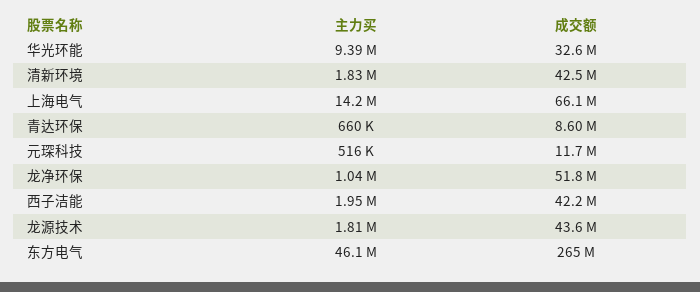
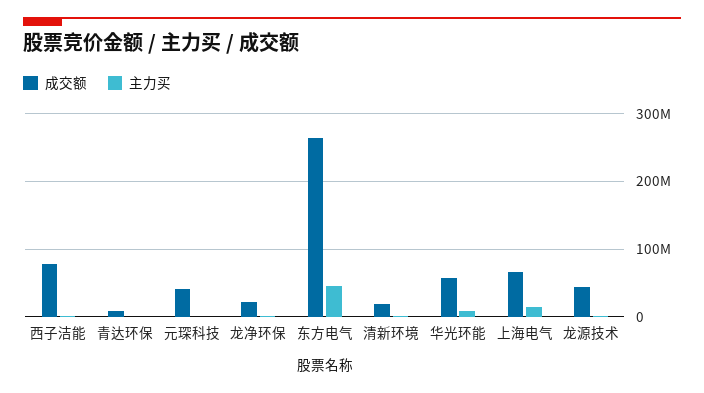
  {
    "主力买": {
      "华光环能": 9390000,
      "清新环境": 1830000,
      "上海电气": 14200000,
      "青达环保": 660000,
      "元琛科技": 516000,
      "龙净环保": 1040000,
      "西子洁能": 1950000,
      "龙源技术": 1810000,
      "东方电气": 46100000
    },
    "成交额": {
-     "华光环能": 32600000,
+     "华光环能": 60000000,
-     "清新环境": 42500000,
+     "清新环境": 20000000,
      "上海电气": 66100000,
      "青达环保": 8600000,
-     "元琛科技": 11700000,
+     "元琛科技": 40000000,
-     "龙净环保": 51800000,
+     "龙净环保": 20000000,
-     "西子洁能": 42200000,
+     "西子洁能": 80000000,
      "龙源技术": 43600000,
      "东方电气": 265000000
    }
  }

